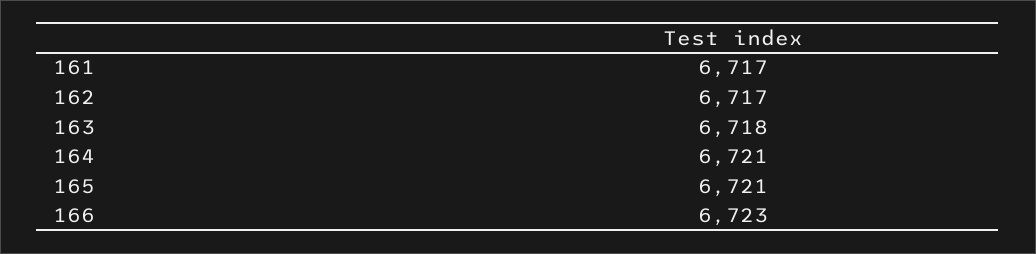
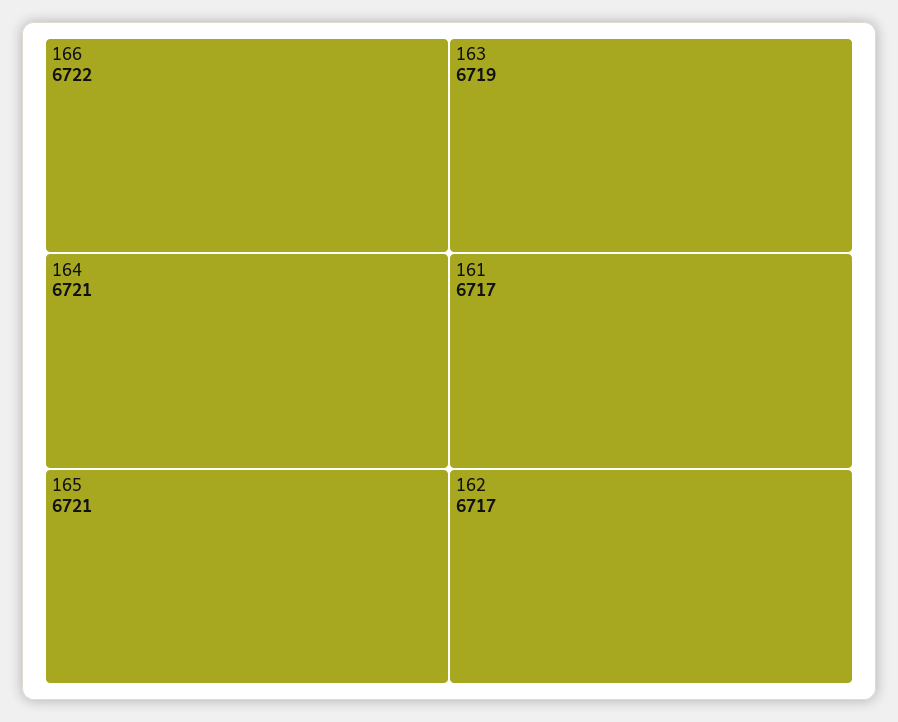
  {
    "161": 6717,
    "162": 6717,
-   "163": 6718,
+   "163": 6719,
    "164": 6721,
    "165": 6721,
-   "166": 6723
+   "166": 6722
  }

